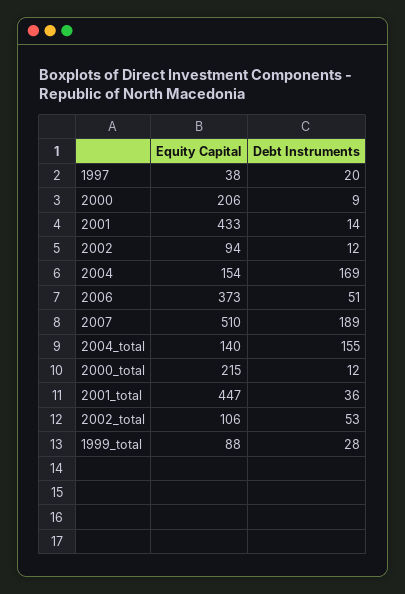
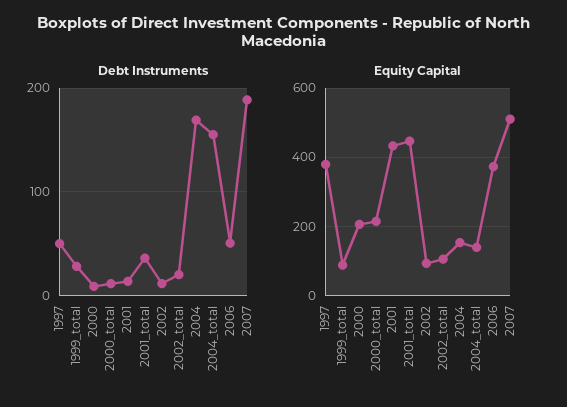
  {
    "Equity Capital": {
-     "1997": 38,
+     "1997": 380,
      "2000": 206,
      "2001": 433,
      "2002": 94,
      "2004": 154,
      "2006": 373,
      "2007": 510,
      "2004_total": 140,
      "2000_total": 215,
      "2001_total": 447,
      "2002_total": 106,
      "1999_total": 88
    },
    "Debt Instruments": {
-     "1997": 20,
+     "1997": 50,
      "2000": 9,
      "2001": 14,
      "2002": 12,
      "2004": 169,
      "2006": 51,
      "2007": 189,
      "2004_total": 155,
      "2000_total": 12,
      "2001_total": 36,
-     "2002_total": 53,
+     "2002_total": 20,
      "1999_total": 28
    }
  }

